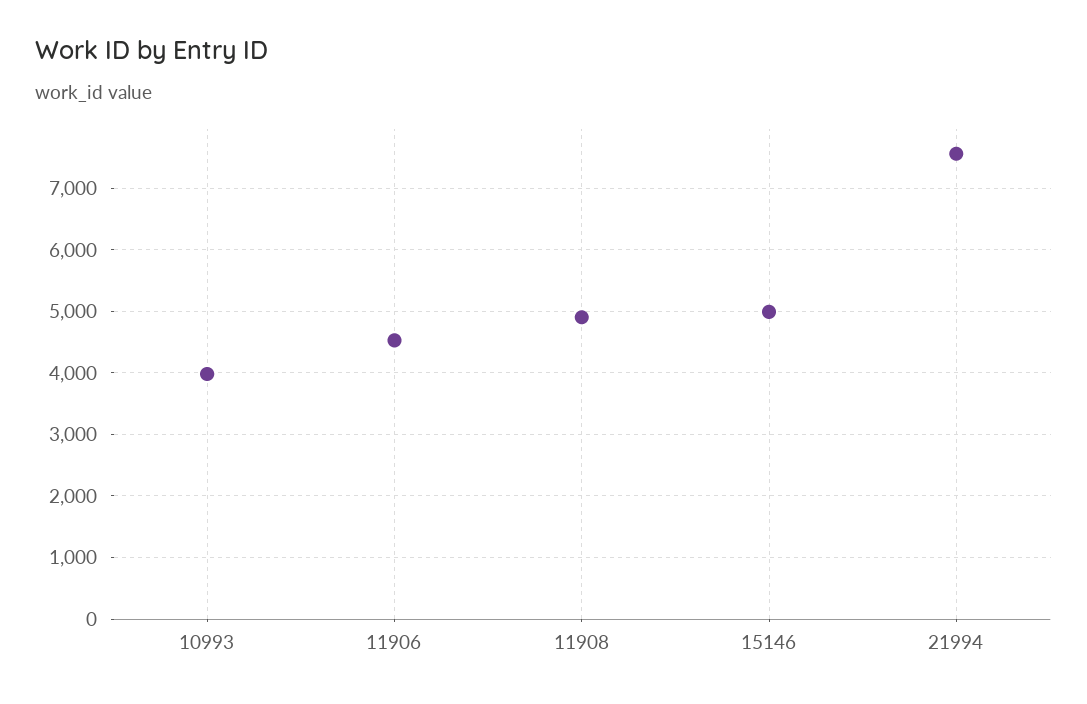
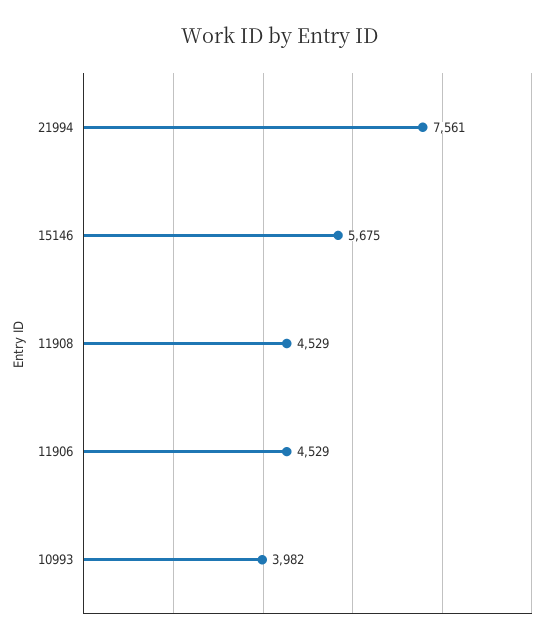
  {
    "10993": 3982,
    "11906": 4529,
-   "11908": 4900,
+   "11908": 4529,
-   "15146": 5000,
+   "15146": 5675,
    "21994": 7561
  }

